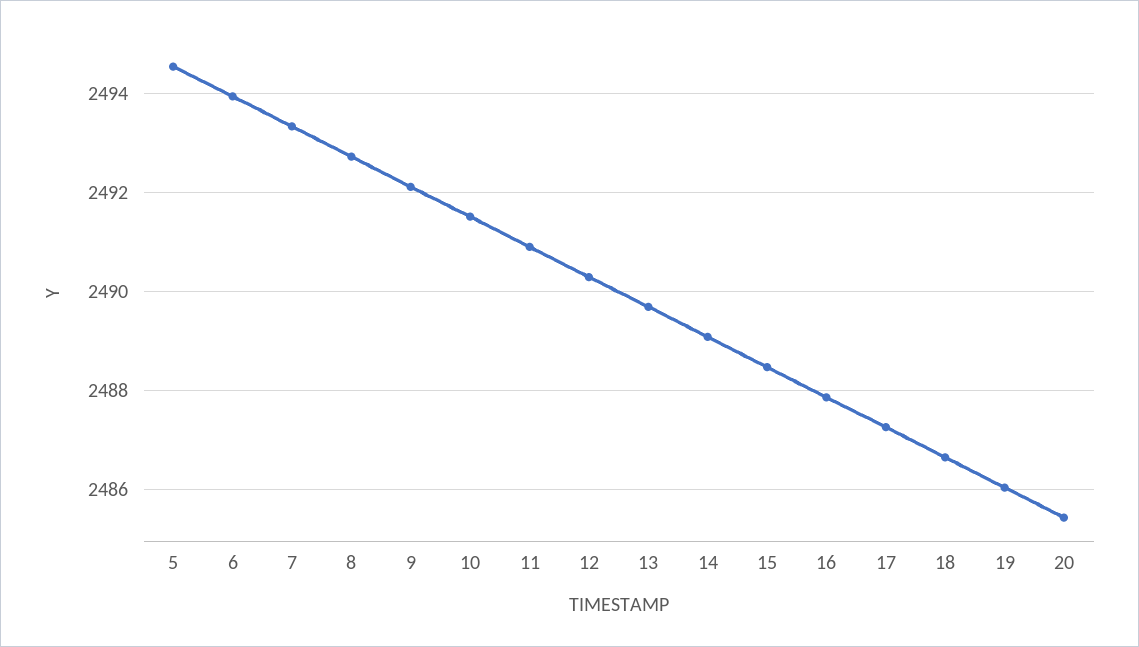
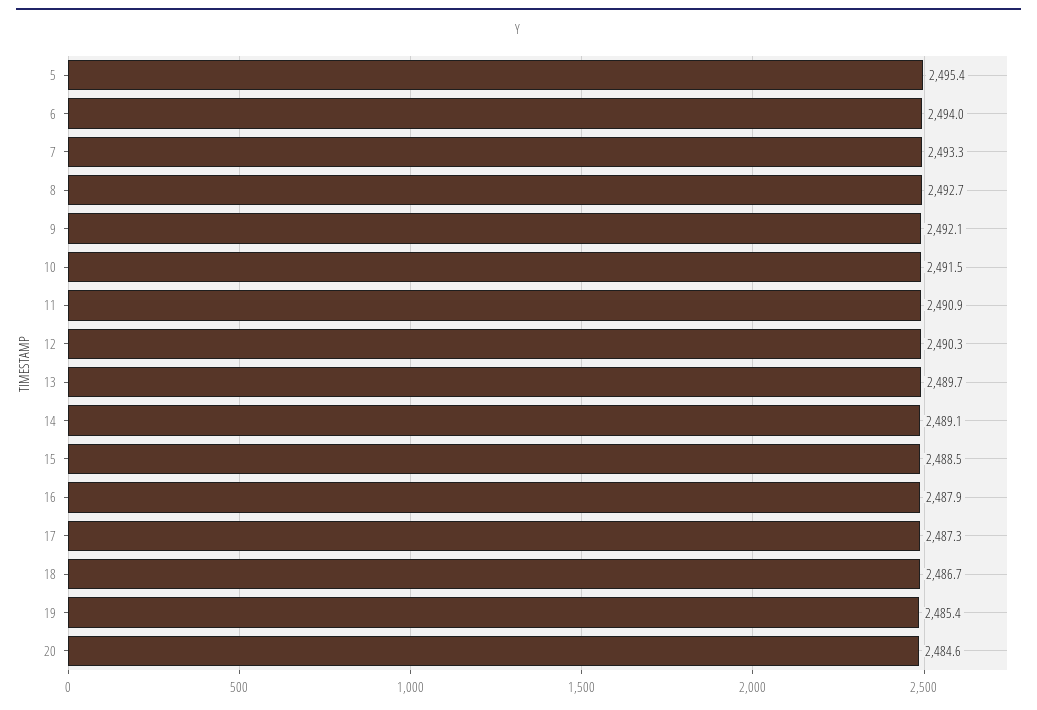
  {
-   "5": 2494.6,
+   "5": 2495.4,
    "6": 2494,
    "7": 2493.3,
    "8": 2492.7,
    "9": 2492.1,
    "10": 2491.5,
    "11": 2490.9,
    "12": 2490.3,
    "13": 2489.7,
    "14": 2489.1,
    "15": 2488.5,
    "16": 2487.9,
    "17": 2487.3,
    "18": 2486.7,
-   "19": 2486,
+   "19": 2485.4,
-   "20": 2485.4
+   "20": 2484.6
  }

